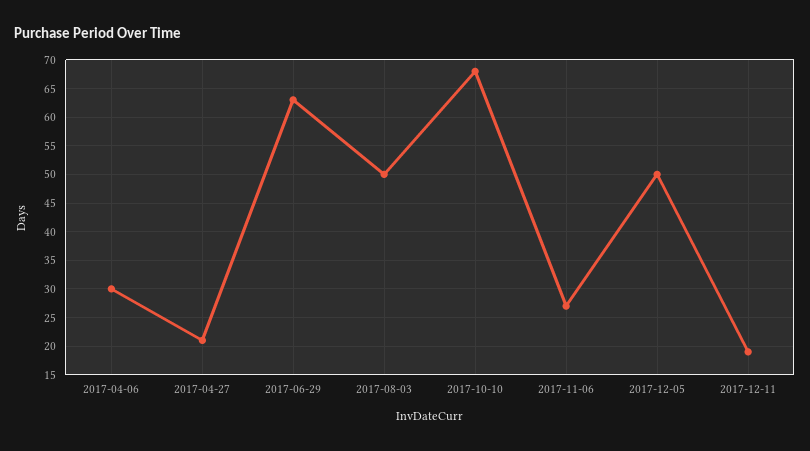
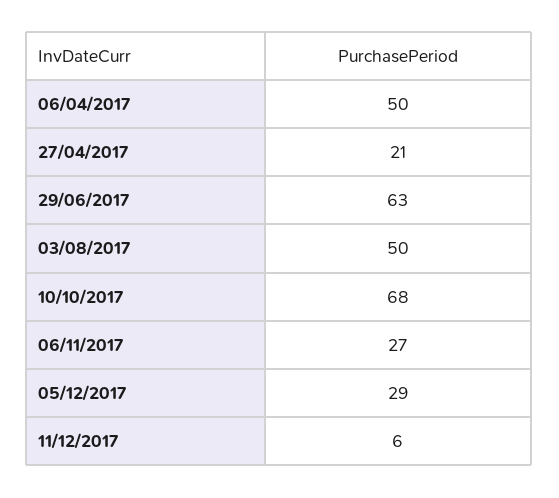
  {
-   "2017-04-06": 30,
+   "2017-04-06": 50,
    "2017-04-27": 21,
    "2017-06-29": 63,
    "2017-08-03": 50,
    "2017-10-10": 68,
    "2017-11-06": 27,
-   "2017-12-05": 50,
+   "2017-12-05": 29,
-   "2017-12-11": 20
+   "2017-12-11": 6
  }

